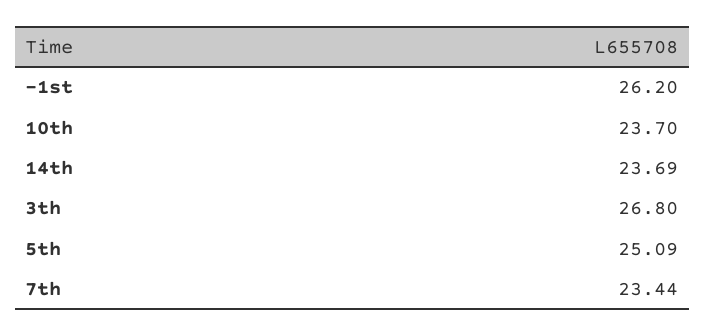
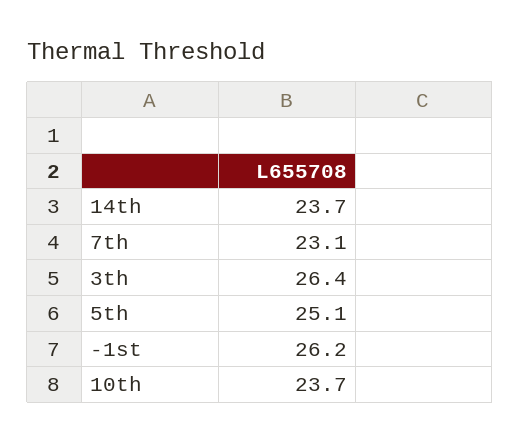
  {
    "-1st": 26.2,
    "10th": 23.7,
    "14th": 23.69,
-   "3th": 26.8,
+   "3th": 26.4,
    "5th": 25.09,
-   "7th": 23.44
+   "7th": 23.1
  }

